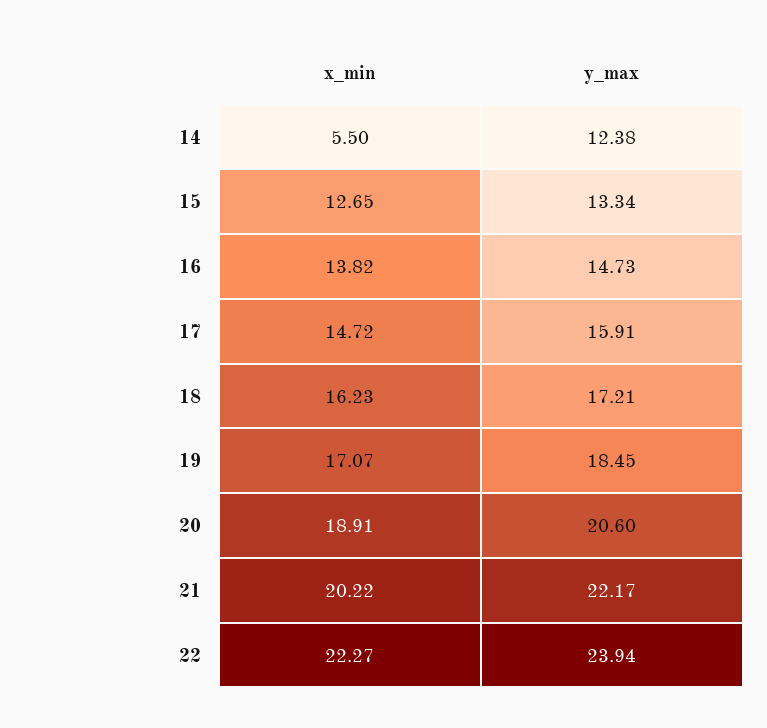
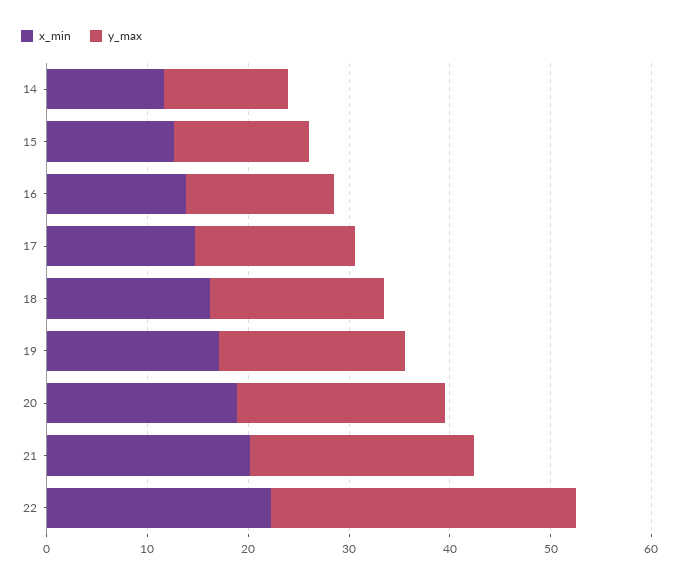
  {
    "x_min": {
-     "14": 5.5,
+     "14": 12,
      "15": 12.65,
      "16": 13.82,
      "17": 14.72,
      "18": 16.23,
      "19": 17.07,
      "20": 18.91,
      "21": 20.22,
      "22": 22.27
    },
    "y_max": {
      "14": 12.38,
      "15": 13.34,
      "16": 14.73,
      "17": 15.91,
      "18": 17.21,
      "19": 18.45,
      "20": 20.6,
      "21": 22.17,
-     "22": 23.94
+     "22": 30
    }
  }

